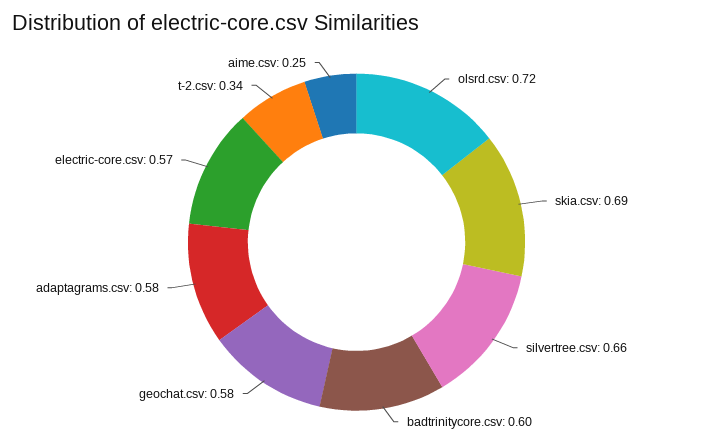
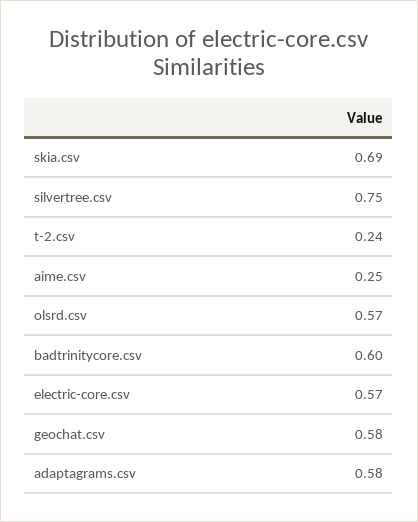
  {
-   "olsrd.csv": 0.72,
+   "olsrd.csv": 0.57,
    "skia.csv": 0.69,
-   "silvertree.csv": 0.66,
+   "silvertree.csv": 0.75,
    "badtrinitycore.csv": 0.6,
    "geochat.csv": 0.58,
    "adaptagrams.csv": 0.58,
    "electric-core.csv": 0.57,
-   "t-2.csv": 0.34,
+   "t-2.csv": 0.24,
    "aime.csv": 0.25
  }

